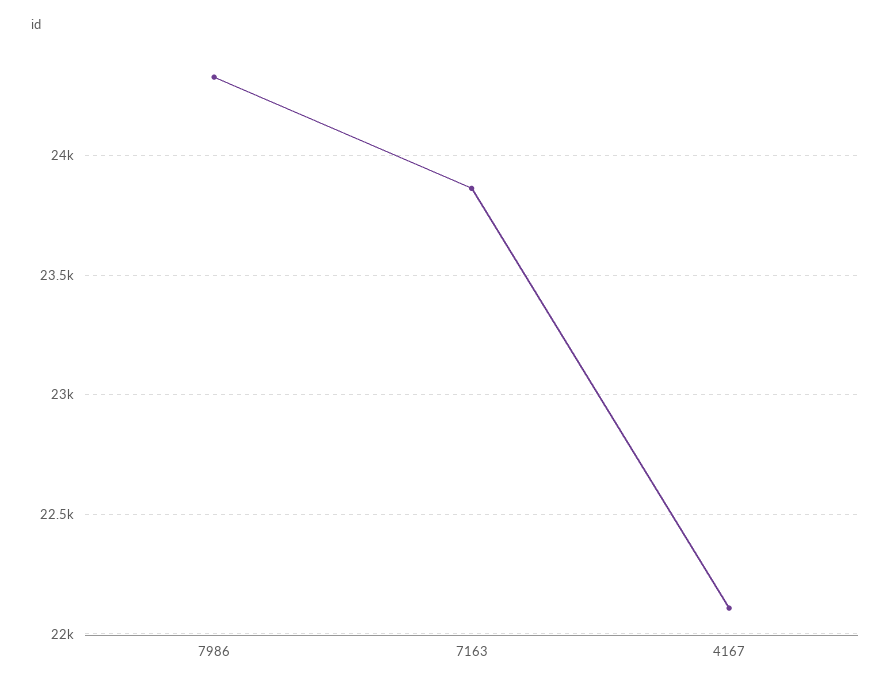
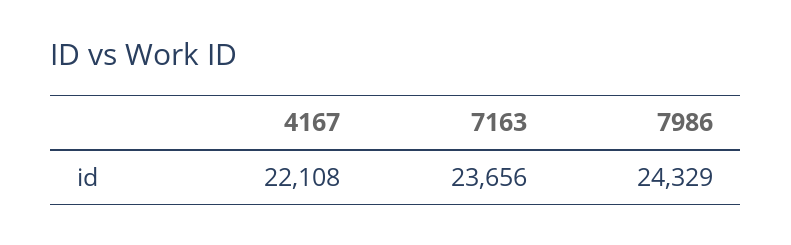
  {
    "7986": 24329,
-   "7163": 23850,
+   "7163": 23656,
    "4167": 22108
  }

